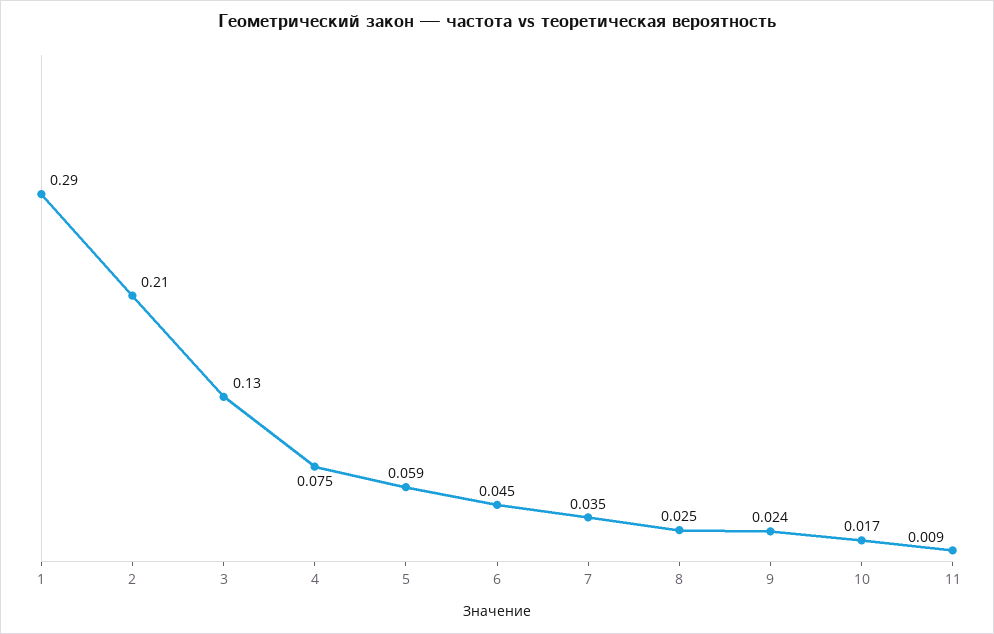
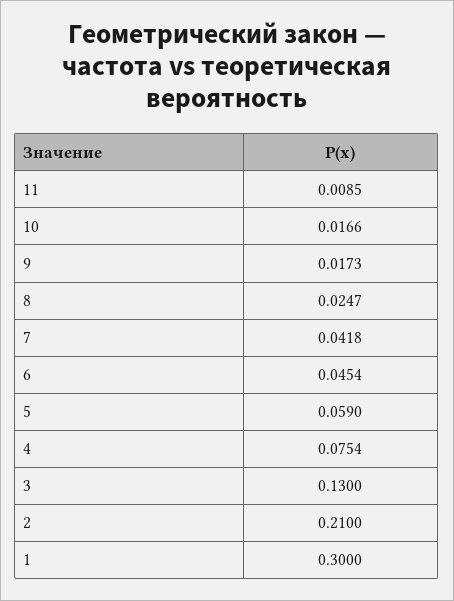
  {
-   "1": 0.29,
+   "1": 0.3,
    "2": 0.21,
    "3": 0.13,
    "4": 0.0754,
    "5": 0.059,
    "6": 0.0454,
-   "7": 0.035,
+   "7": 0.0418,
    "8": 0.0247,
-   "9": 0.024,
+   "9": 0.0173,
    "10": 0.0166,
    "11": 0.0085
  }

